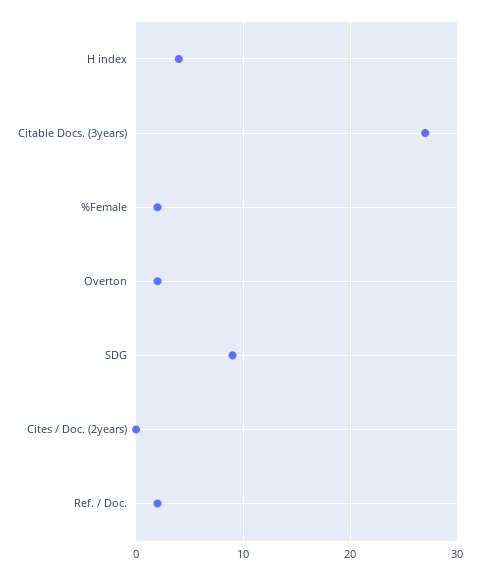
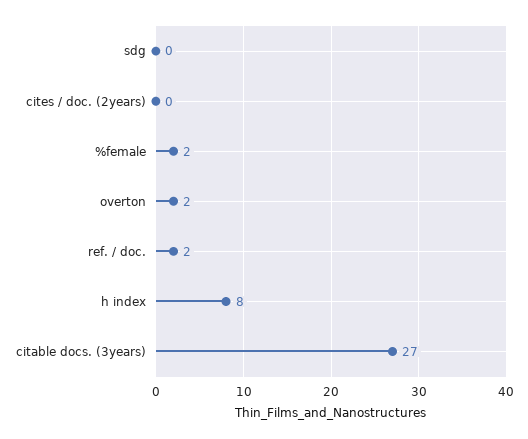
  {
-   "H index": 4,
+   "H index": 8,
    "Citable Docs. (3years)": 27,
    "%Female": 2,
    "Overton": 2,
-   "SDG": 9,
+   "SDG": 0,
    "Cites / Doc. (2years)": 0,
    "Ref. / Doc.": 2
  }

